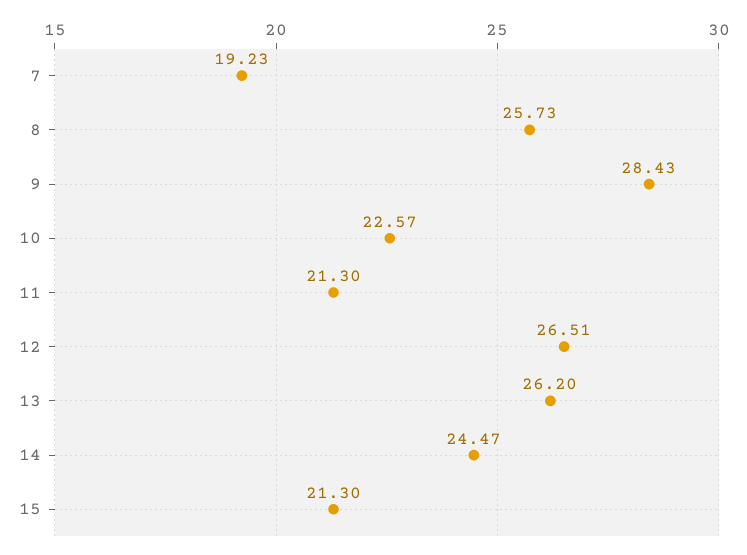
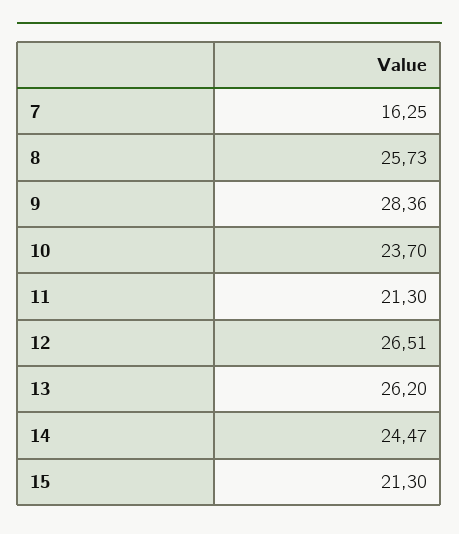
  {
-   "7": 19.23,
+   "7": 16.25,
    "8": 25.73,
-   "9": 28.43,
+   "9": 28.36,
-   "10": 22.57,
+   "10": 23.7,
    "11": 21.3,
    "12": 26.51,
    "13": 26.2,
    "14": 24.47,
    "15": 21.3
  }

